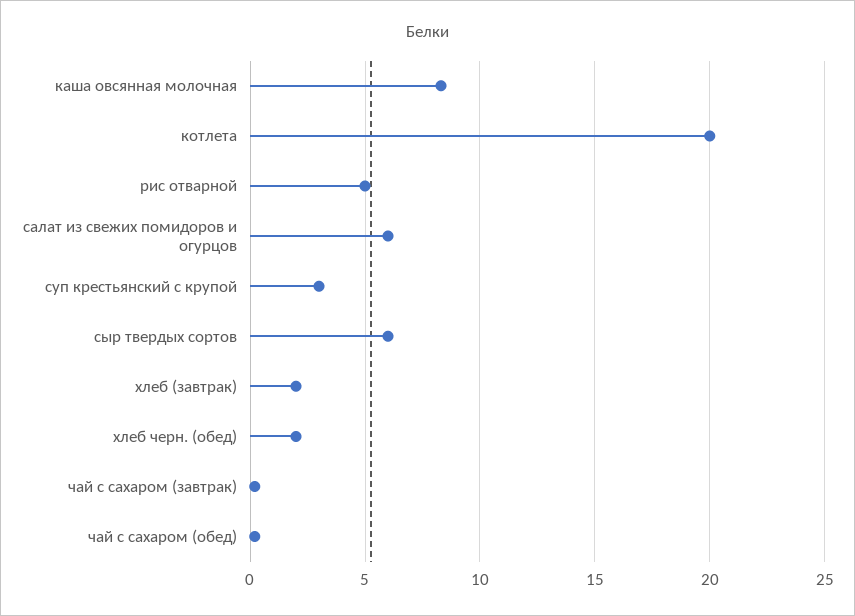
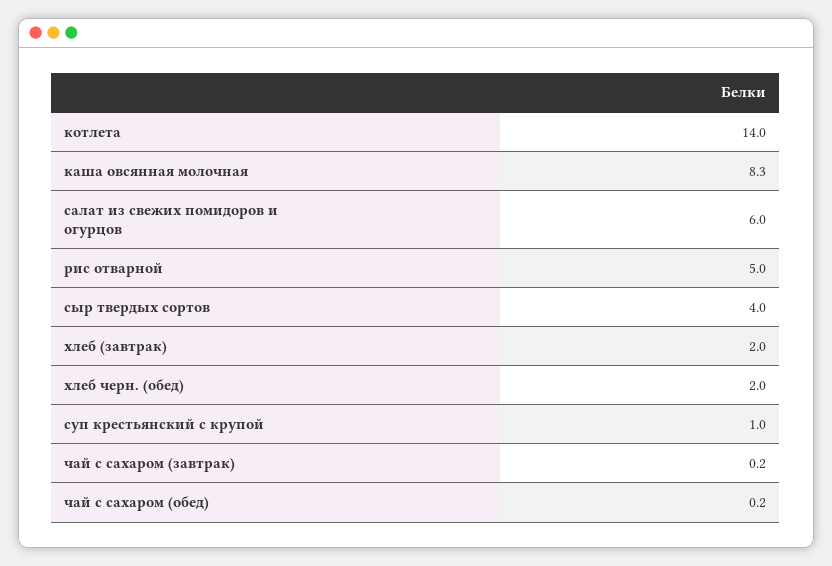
  {
    "каша овсянная молочная": 8.3,
-   "котлета": 20,
+   "котлета": 14,
    "рис отварной": 5,
    "салат из свежих помидоров и огурцов": 6,
-   "суп крестьянский с крупой": 3,
+   "суп крестьянский с крупой": 1,
-   "сыр твердых сортов": 6,
+   "сыр твердых сортов": 4,
    "хлеб (завтрак)": 2,
    "хлеб черн. (обед)": 2,
    "чай с сахаром (завтрак)": 0.2,
    "чай с сахаром (обед)": 0.2
  }

